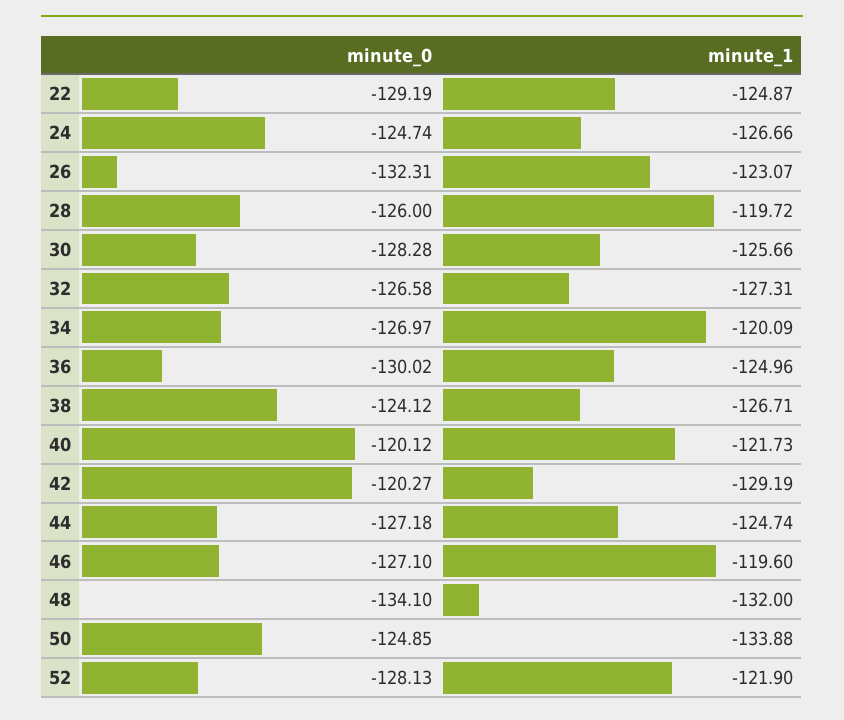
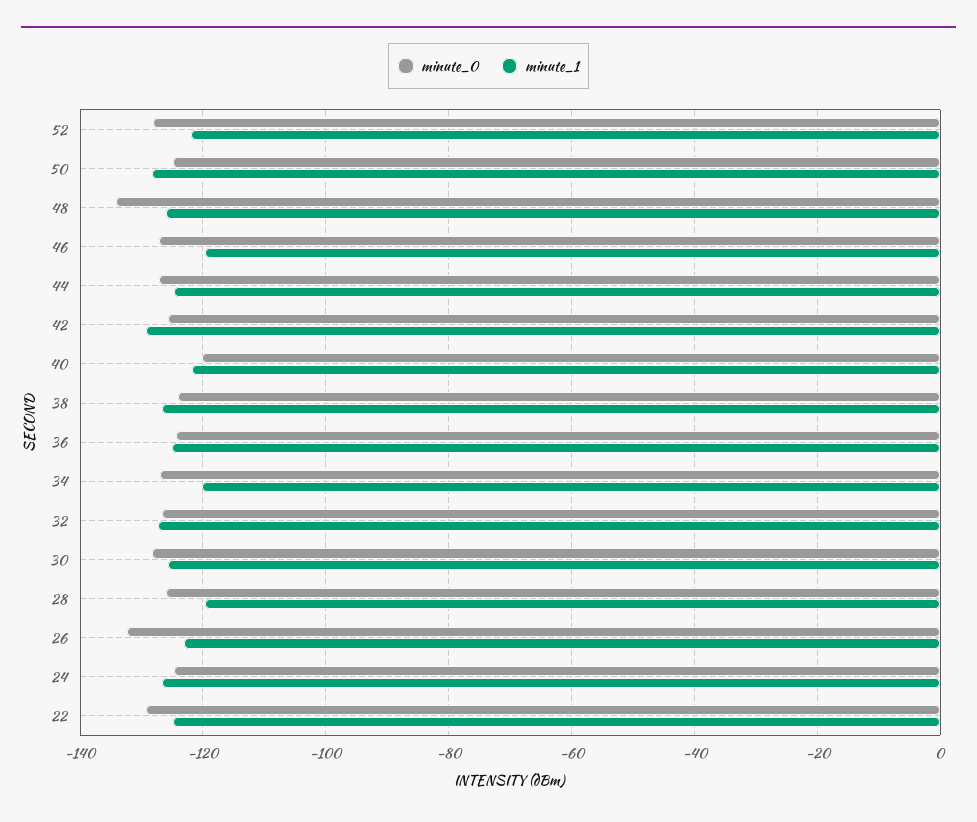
  {
    "minute_0": {
      "22": -129.19,
      "24": -124.74,
      "26": -132.31,
      "28": -126,
      "30": -128.28,
      "32": -126.58,
      "34": -126.97,
-     "36": -130.02,
+     "36": -124,
      "38": -124.12,
      "40": -120.12,
-     "42": -120.27,
+     "42": -126,
      "44": -127.18,
      "46": -127.1,
      "48": -134.1,
      "50": -124.85,
      "52": -128.13
    },
    "minute_1": {
      "22": -124.87,
      "24": -126.66,
      "26": -123.07,
      "28": -119.72,
      "30": -125.66,
      "32": -127.31,
      "34": -120.09,
      "36": -124.96,
      "38": -126.71,
      "40": -121.73,
      "42": -129.19,
      "44": -124.74,
      "46": -119.6,
-     "48": -132,
+     "48": -126,
-     "50": -133.88,
+     "50": -128,
      "52": -121.9
    }
  }

